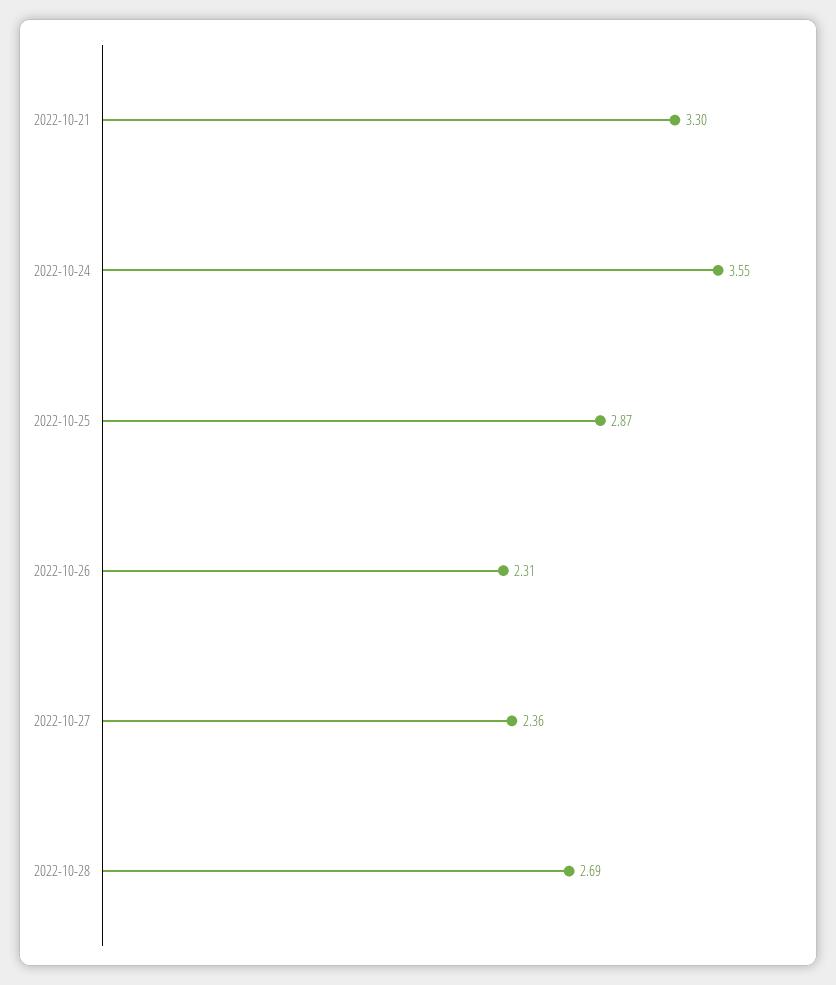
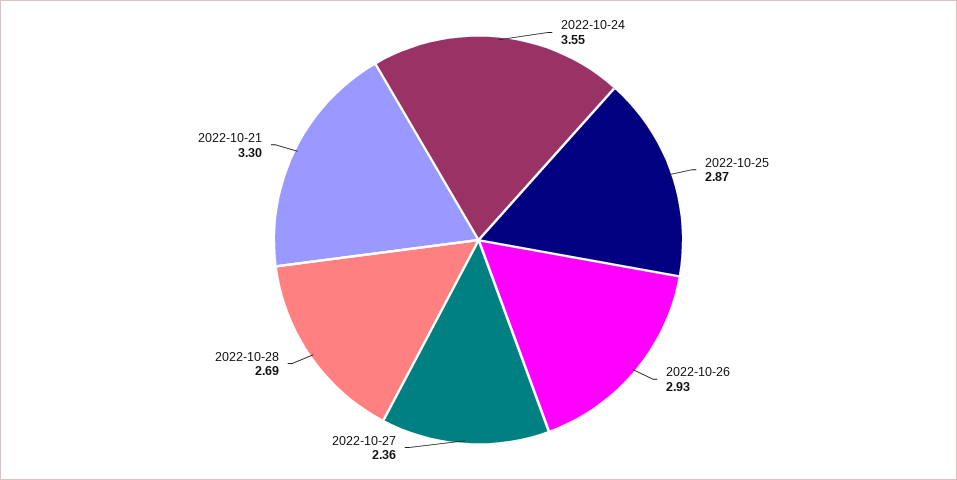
  {
    "2022-10-21": 3.3,
    "2022-10-24": 3.55,
    "2022-10-25": 2.87,
-   "2022-10-26": 2.31,
+   "2022-10-26": 2.93,
    "2022-10-27": 2.36,
    "2022-10-28": 2.69
  }

